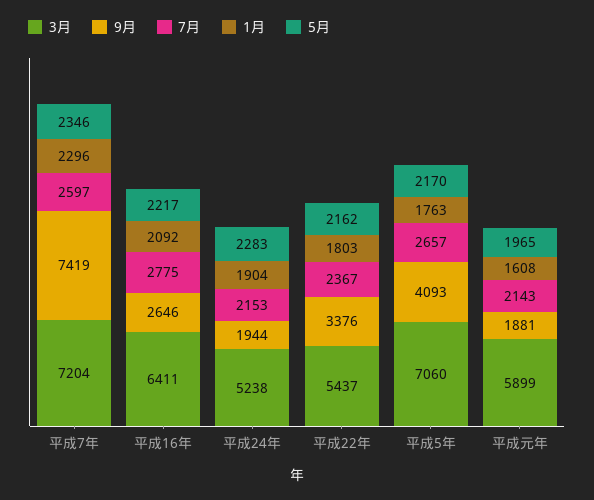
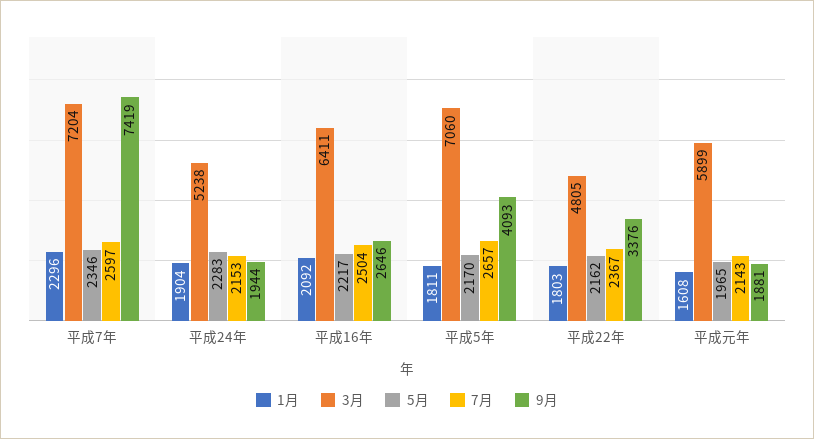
  {
    "3月": {
      "平成7年": 7204,
      "平成16年": 6411,
      "平成24年": 5238,
-     "平成22年": 5437,
+     "平成22年": 4805,
      "平成5年": 7060,
      "平成元年": 5899
    },
    "9月": {
      "平成7年": 7419,
      "平成16年": 2646,
      "平成24年": 1944,
      "平成22年": 3376,
      "平成5年": 4093,
      "平成元年": 1881
    },
    "7月": {
      "平成7年": 2597,
-     "平成16年": 2775,
+     "平成16年": 2504,
      "平成24年": 2153,
      "平成22年": 2367,
      "平成5年": 2657,
      "平成元年": 2143
    },
    "1月": {
      "平成7年": 2296,
      "平成16年": 2092,
      "平成24年": 1904,
      "平成22年": 1803,
-     "平成5年": 1763,
+     "平成5年": 1811,
      "平成元年": 1608
    },
    "5月": {
      "平成7年": 2346,
      "平成16年": 2217,
      "平成24年": 2283,
      "平成22年": 2162,
      "平成5年": 2170,
      "平成元年": 1965
    }
  }

